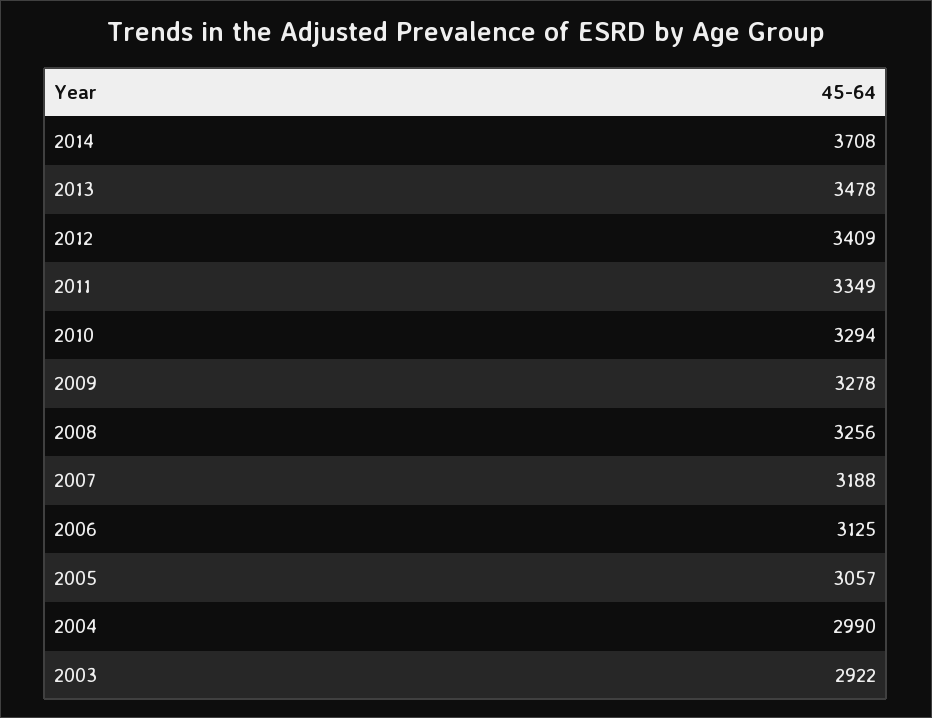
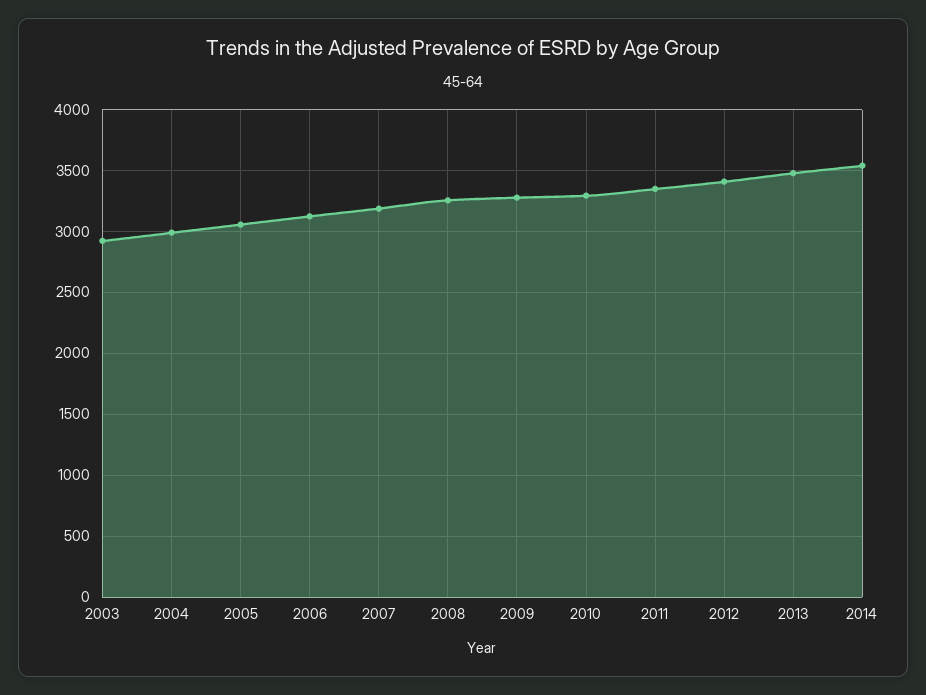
  {
-   "2014": 3708,
+   "2014": 3550,
    "2013": 3478,
    "2012": 3409,
    "2011": 3349,
    "2010": 3294,
    "2009": 3278,
    "2008": 3256,
    "2007": 3188,
    "2006": 3125,
    "2005": 3057,
    "2004": 2990,
    "2003": 2922
  }

